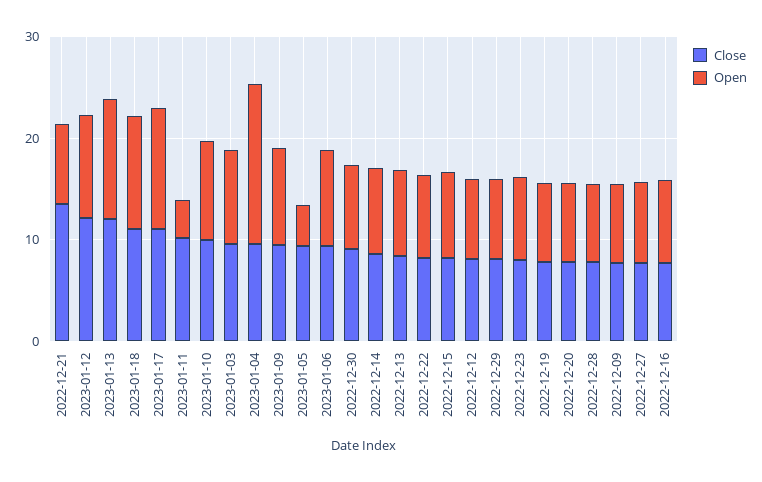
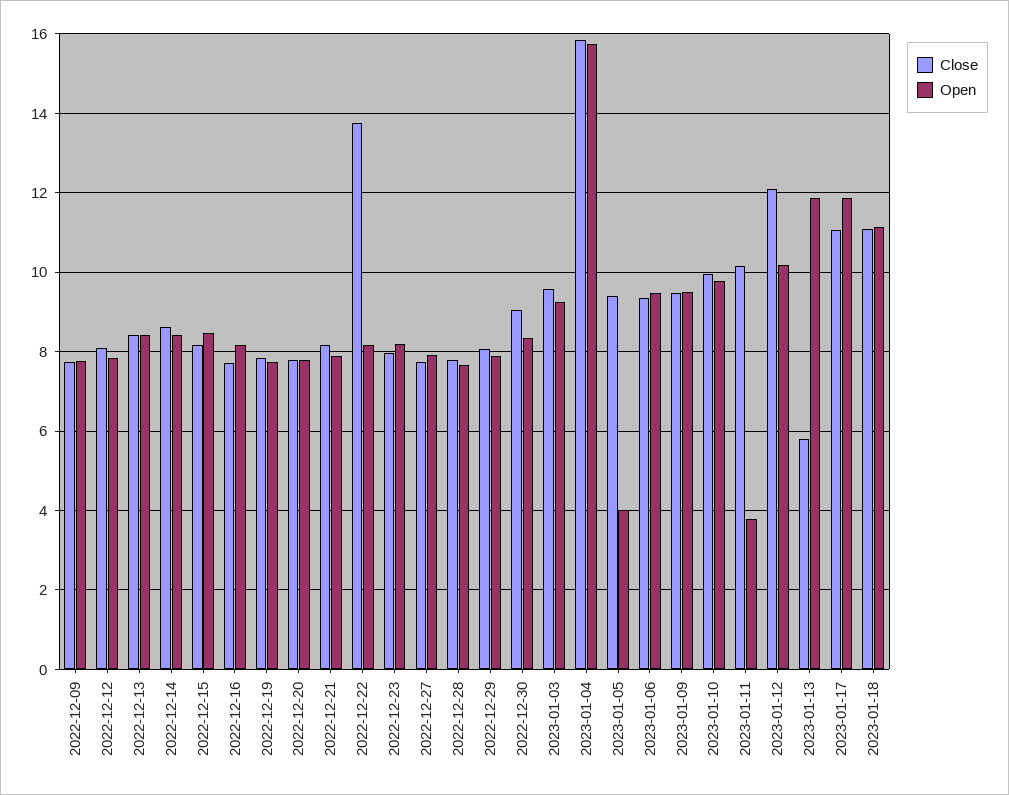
  {
    "Close": {
-     "2022-12-21": 14,
+     "2022-12-21": 8.2,
      "2023-01-12": 12,
-     "2023-01-13": 12,
+     "2023-01-13": 5.8,
      "2023-01-18": 11,
      "2023-01-17": 11,
      "2023-01-11": 10.2,
      "2023-01-10": 10,
      "2023-01-03": 9.6,
-     "2023-01-04": 10,
+     "2023-01-04": 15.8,
      "2023-01-09": 9.4,
      "2023-01-05": 9.4,
      "2023-01-06": 9.4,
      "2022-12-30": 9,
      "2022-12-14": 8.6,
      "2022-12-13": 8.4,
-     "2022-12-22": 8,
+     "2022-12-22": 13.8,
      "2022-12-15": 8.2,
      "2022-12-12": 8.2,
      "2022-12-29": 8,
      "2022-12-23": 8,
      "2022-12-19": 7.8,
      "2022-12-20": 7.8,
      "2022-12-28": 7.8,
      "2022-12-09": 7.8,
      "2022-12-27": 7.8,
      "2022-12-16": 7.8
    },
    "Open": {
      "2022-12-21": 8,
      "2023-01-12": 10.2,
      "2023-01-13": 11.8,
      "2023-01-18": 11.2,
      "2023-01-17": 11.8,
      "2023-01-11": 3.8,
      "2023-01-10": 9.8,
      "2023-01-03": 9.2,
      "2023-01-04": 15.8,
      "2023-01-09": 9.6,
      "2023-01-05": 4,
      "2023-01-06": 9.4,
      "2022-12-30": 8.4,
      "2022-12-14": 8.4,
      "2022-12-13": 8.4,
      "2022-12-22": 8.2,
      "2022-12-15": 8.4,
      "2022-12-12": 7.8,
      "2022-12-29": 8,
      "2022-12-23": 8.2,
      "2022-12-19": 7.8,
      "2022-12-20": 7.8,
      "2022-12-28": 7.6,
      "2022-12-09": 7.8,
      "2022-12-27": 8,
      "2022-12-16": 8.2
    }
  }

